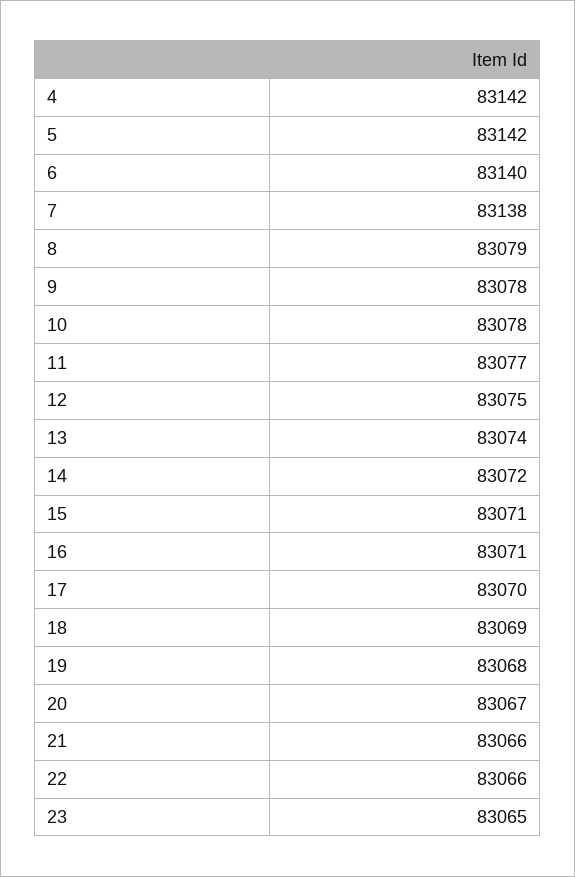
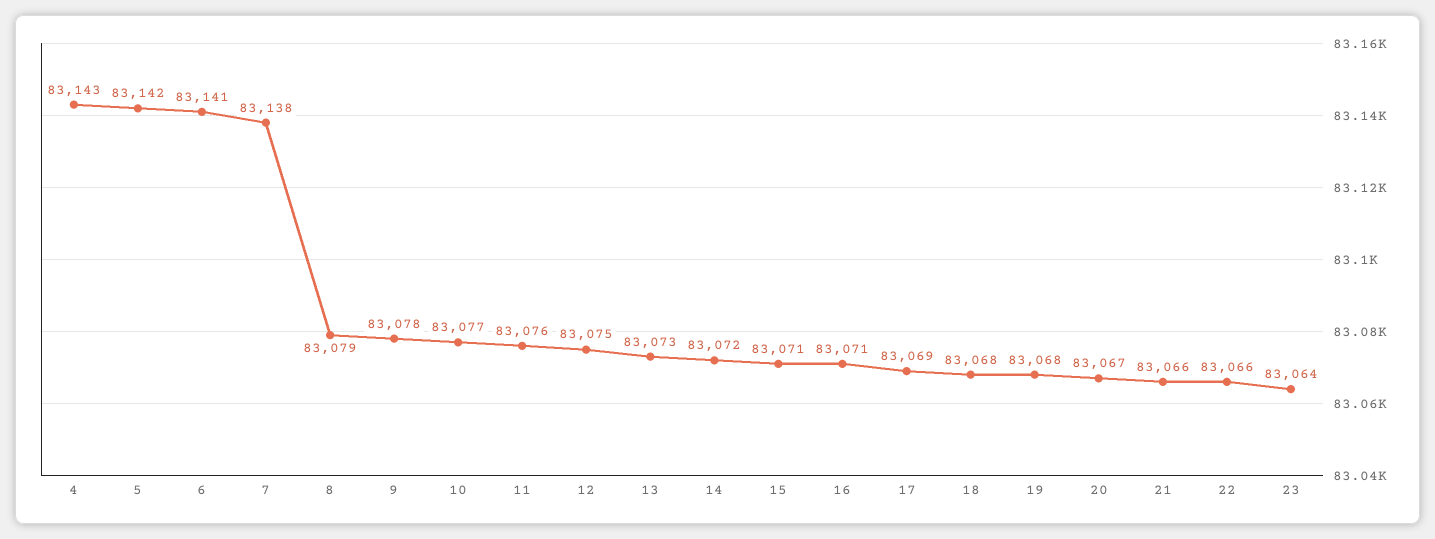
  {
-   "4": 83142,
+   "4": 83143,
    "5": 83142,
-   "6": 83140,
+   "6": 83141,
    "7": 83138,
    "8": 83079,
    "9": 83078,
-   "10": 83078,
+   "10": 83077,
-   "11": 83077,
+   "11": 83076,
    "12": 83075,
-   "13": 83074,
+   "13": 83073,
    "14": 83072,
    "15": 83071,
    "16": 83071,
-   "17": 83070,
+   "17": 83069,
-   "18": 83069,
+   "18": 83068,
    "19": 83068,
    "20": 83067,
    "21": 83066,
    "22": 83066,
-   "23": 83065
+   "23": 83064
  }

